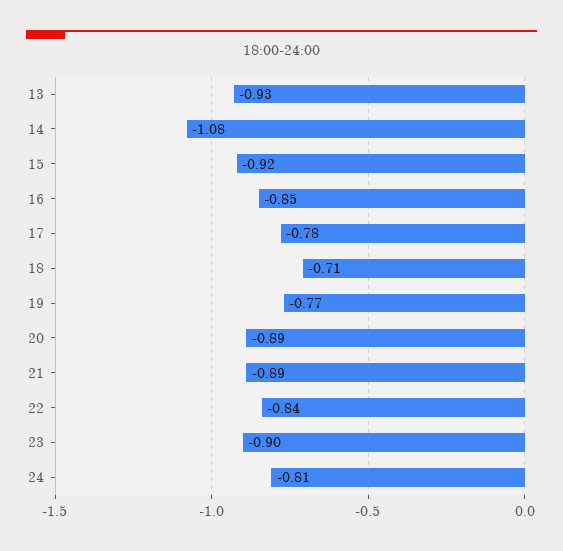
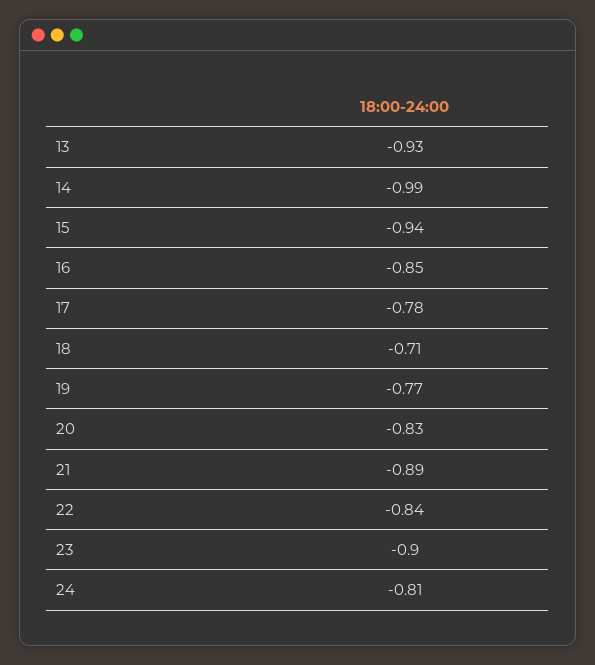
  {
    "13": -0.93,
-   "14": -1.08,
+   "14": -0.99,
-   "15": -0.92,
+   "15": -0.94,
    "16": -0.85,
    "17": -0.78,
    "18": -0.71,
    "19": -0.77,
-   "20": -0.89,
+   "20": -0.83,
    "21": -0.89,
    "22": -0.84,
    "23": -0.9,
    "24": -0.81
  }

